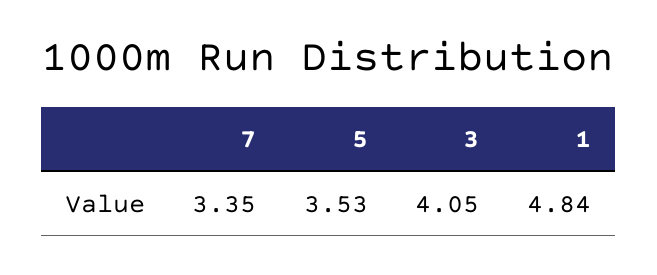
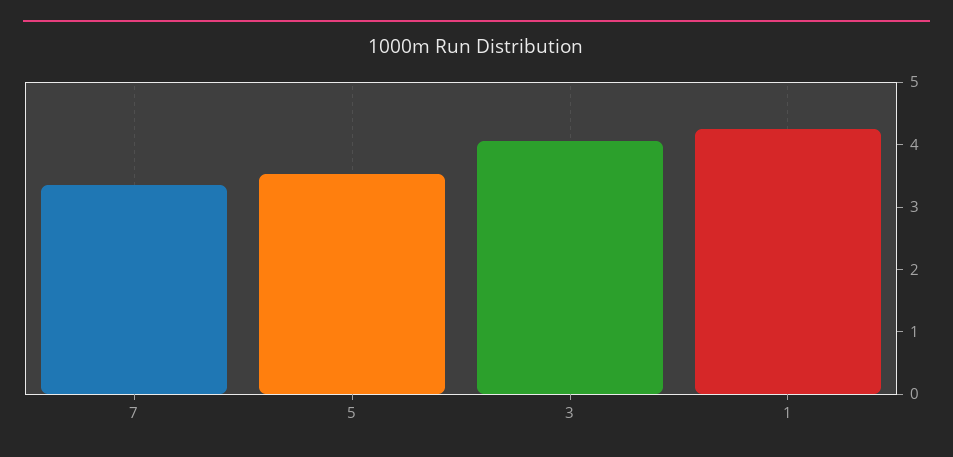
  {
    "7": 3.35,
    "5": 3.53,
    "3": 4.05,
-   "1": 4.84
+   "1": 4.2
  }

